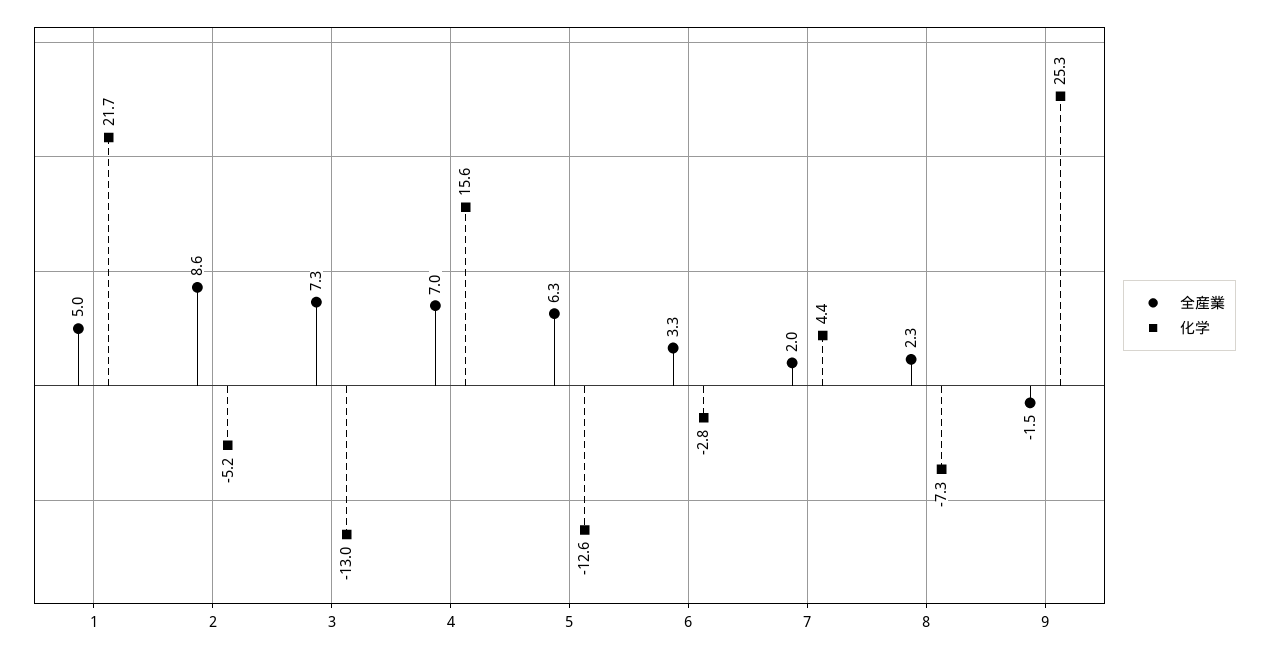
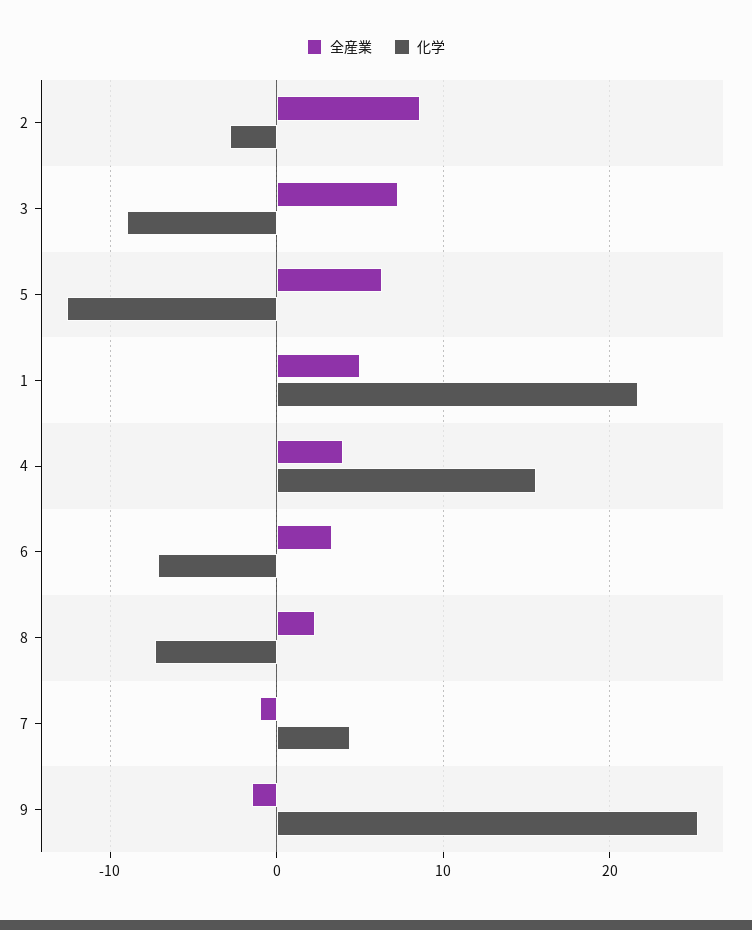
  {
    "全産業": {
      "1": 5,
      "2": 8.6,
      "3": 7.3,
-     "4": 7,
+     "4": 4,
      "5": 6.3,
      "6": 3.3,
-     "7": 2,
+     "7": -1,
      "8": 2.3,
      "9": -1.5
    },
    "化学": {
      "1": 21.7,
-     "2": -5.2,
+     "2": -3,
-     "3": -13,
+     "3": -9,
      "4": 15.6,
      "5": -12.6,
-     "6": -2.8,
+     "6": -7,
      "7": 4.4,
      "8": -7.3,
      "9": 25.3
    }
  }

